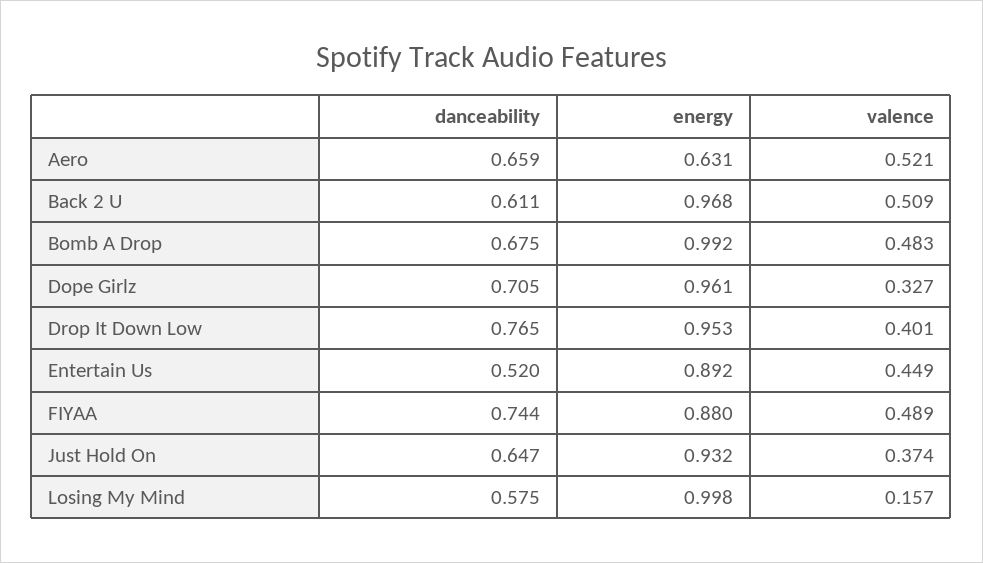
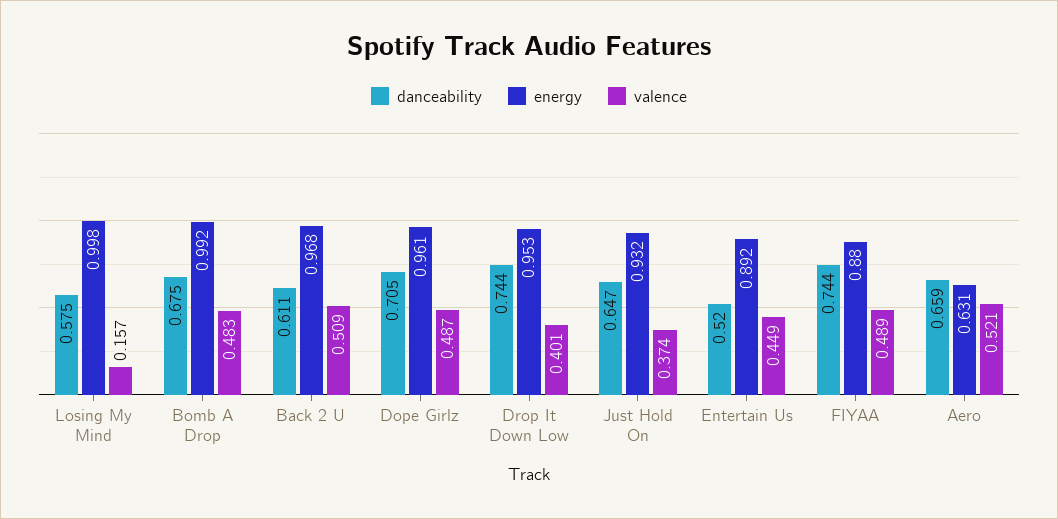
  {
    "danceability": {
      "Aero": 0.659,
      "Back 2 U": 0.611,
      "Bomb A Drop": 0.675,
      "Dope Girlz": 0.705,
-     "Drop It Down Low": 0.765,
+     "Drop It Down Low": 0.744,
      "Entertain Us": 0.52,
      "FIYAA": 0.744,
      "Just Hold On": 0.647,
      "Losing My Mind": 0.575
    },
    "energy": {
      "Aero": 0.631,
      "Back 2 U": 0.968,
      "Bomb A Drop": 0.992,
      "Dope Girlz": 0.961,
      "Drop It Down Low": 0.953,
      "Entertain Us": 0.892,
      "FIYAA": 0.88,
      "Just Hold On": 0.932,
      "Losing My Mind": 0.998
    },
    "valence": {
      "Aero": 0.521,
      "Back 2 U": 0.509,
      "Bomb A Drop": 0.483,
-     "Dope Girlz": 0.327,
+     "Dope Girlz": 0.487,
      "Drop It Down Low": 0.401,
      "Entertain Us": 0.449,
      "FIYAA": 0.489,
      "Just Hold On": 0.374,
      "Losing My Mind": 0.157
    }
  }

